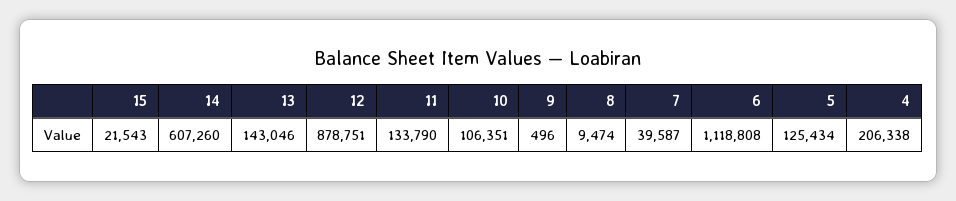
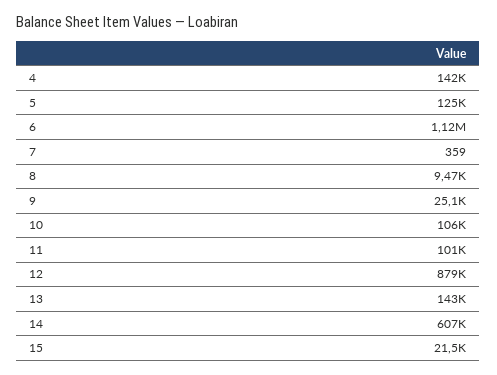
  {
    "15": 21543,
    "14": 607260,
    "13": 143046,
    "12": 878751,
-   "11": 133790,
+   "11": 101000,
    "10": 106351,
-   "9": 496,
+   "9": 25100,
    "8": 9474,
-   "7": 39587,
+   "7": 359,
    "6": 1118808,
    "5": 125434,
-   "4": 206338
+   "4": 142000
  }

